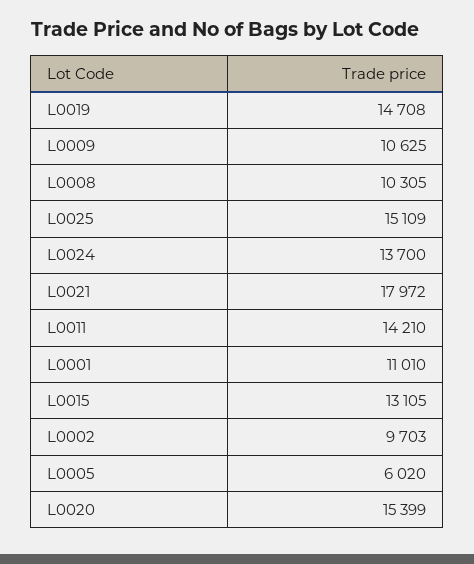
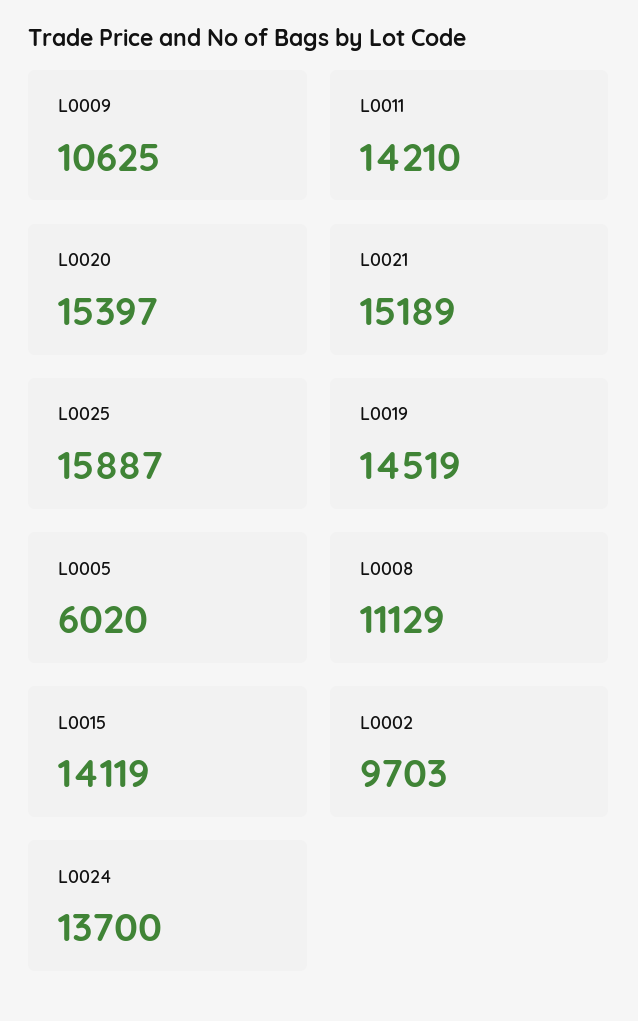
  {
-   "L0019": 14708,
+   "L0019": 14519,
    "L0009": 10625,
-   "L0008": 10305,
+   "L0008": 11129,
-   "L0025": 15109,
+   "L0025": 15887,
    "L0024": 13700,
-   "L0021": 17972,
+   "L0021": 15189,
    "L0011": 14210,
-   "L0001": 11010,
-   "L0015": 13105,
+   "L0015": 14119,
    "L0002": 9703,
    "L0005": 6020,
-   "L0020": 15399
+   "L0020": 15397
  }

